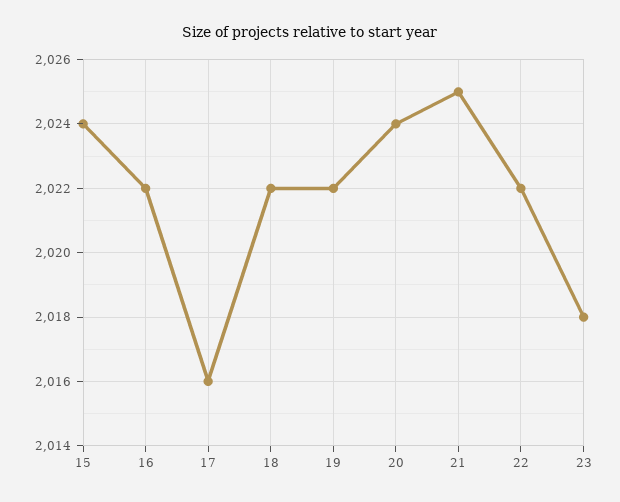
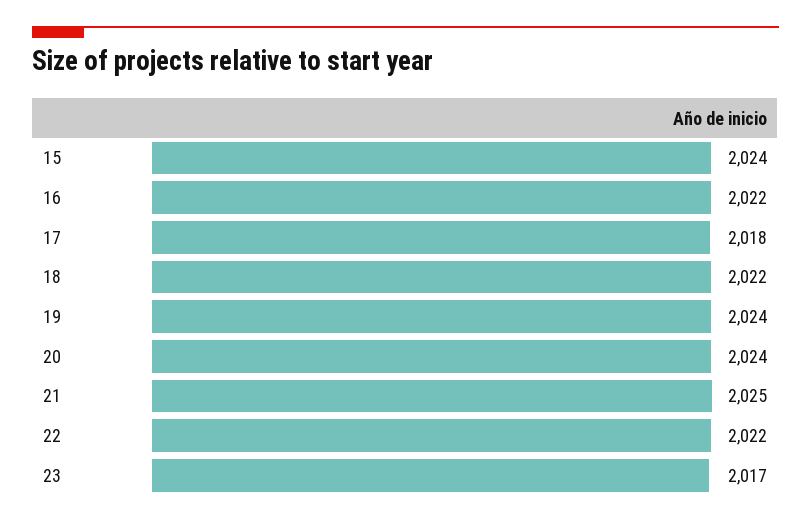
  {
    "15": 2024,
    "16": 2022,
-   "17": 2016,
+   "17": 2018,
    "18": 2022,
-   "19": 2022,
+   "19": 2024,
    "20": 2024,
    "21": 2025,
    "22": 2022,
-   "23": 2018
+   "23": 2017
  }

